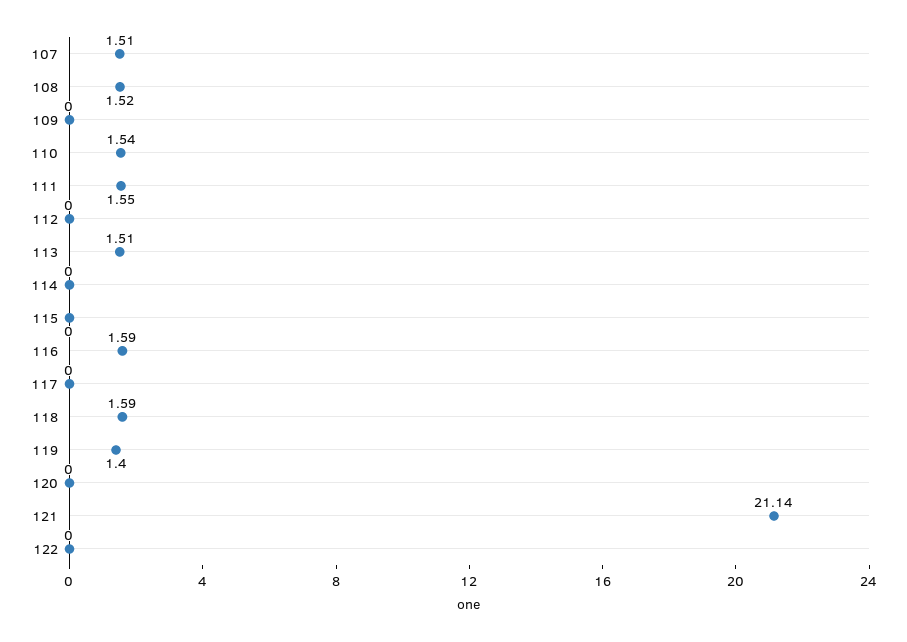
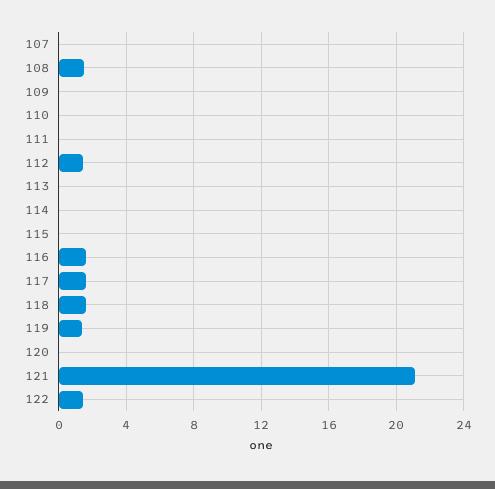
  {
-   "107": 1.51,
+   "107": 0,
    "108": 1.52,
    "109": 0,
-   "110": 1.54,
+   "110": 0,
-   "111": 1.55,
+   "111": 0,
-   "112": 0,
+   "112": 1.5,
-   "113": 1.51,
+   "113": 0,
    "114": 0,
    "115": 0,
    "116": 1.59,
-   "117": 0,
+   "117": 1.5,
    "118": 1.59,
    "119": 1.4,
    "120": 0,
    "121": 21.14,
-   "122": 0
+   "122": 1.5
  }

